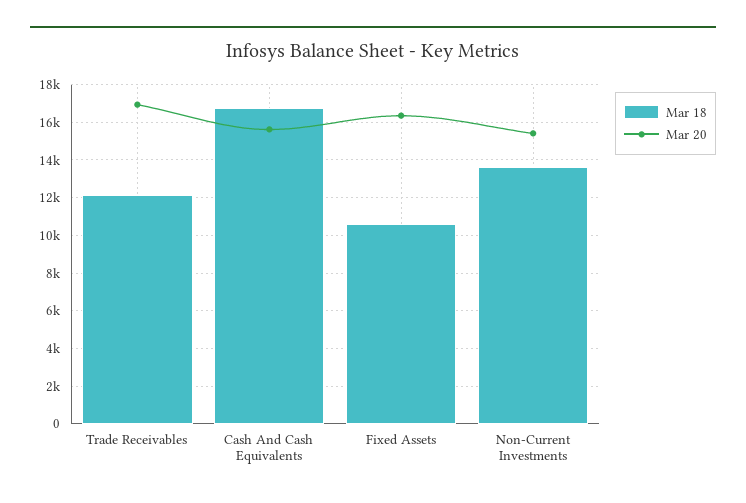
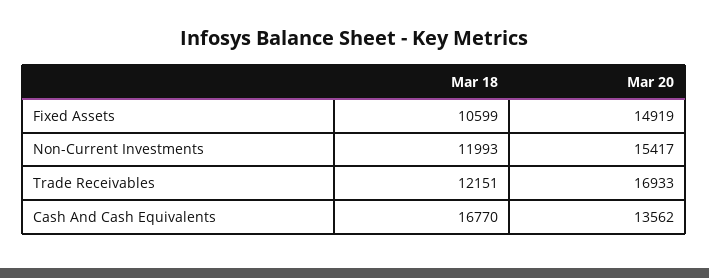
  {
    "Mar 18": {
      "Trade Receivables": 12151,
      "Cash And Cash Equivalents": 16770,
      "Fixed Assets": 10599,
-     "Non-Current Investments": 13500
+     "Non-Current Investments": 11993
    },
    "Mar 20": {
      "Trade Receivables": 16933,
-     "Cash And Cash Equivalents": 15500,
+     "Cash And Cash Equivalents": 13562,
-     "Fixed Assets": 16500,
+     "Fixed Assets": 14919,
      "Non-Current Investments": 15417
    }
  }

